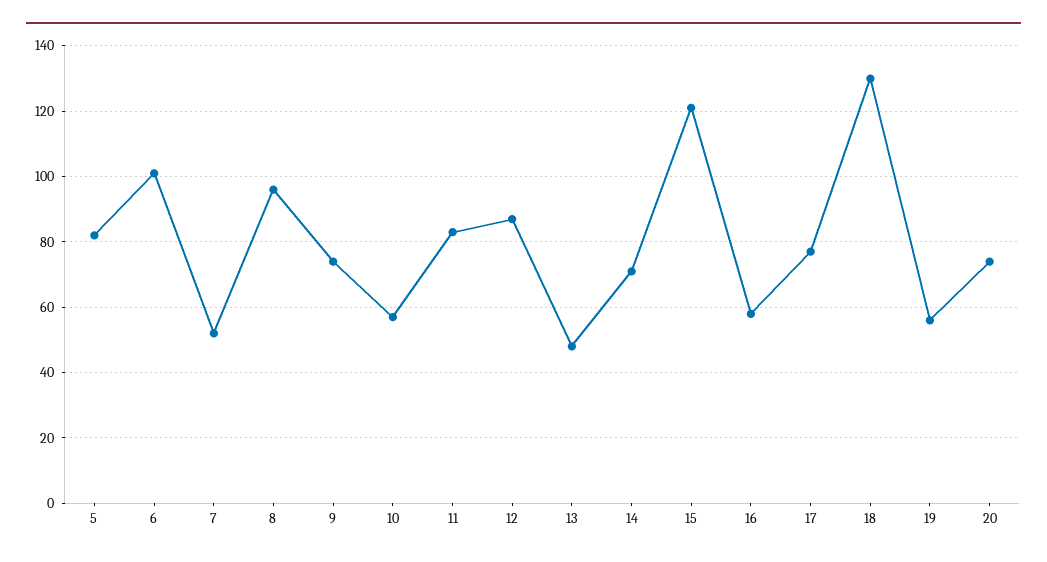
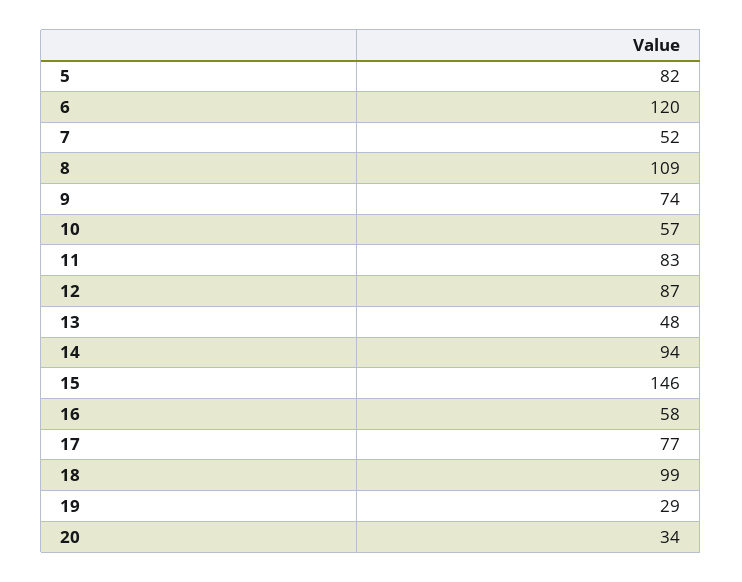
  {
    "5": 82,
-   "6": 100,
+   "6": 120,
    "7": 52,
-   "8": 95,
+   "8": 109,
    "9": 74,
    "10": 57,
    "11": 83,
    "12": 87,
    "13": 48,
-   "14": 70,
+   "14": 94,
-   "15": 120,
+   "15": 146,
    "16": 58,
    "17": 77,
-   "18": 130,
+   "18": 99,
-   "19": 55,
+   "19": 29,
-   "20": 75
+   "20": 34
  }

